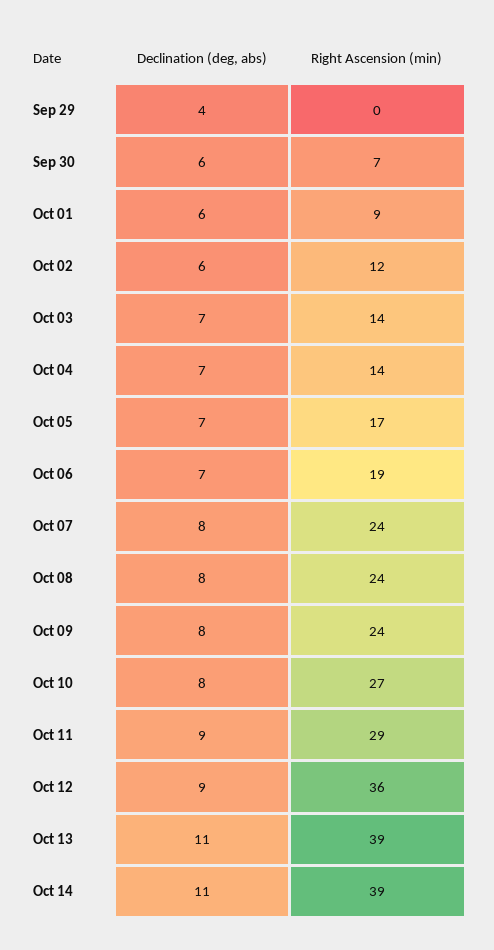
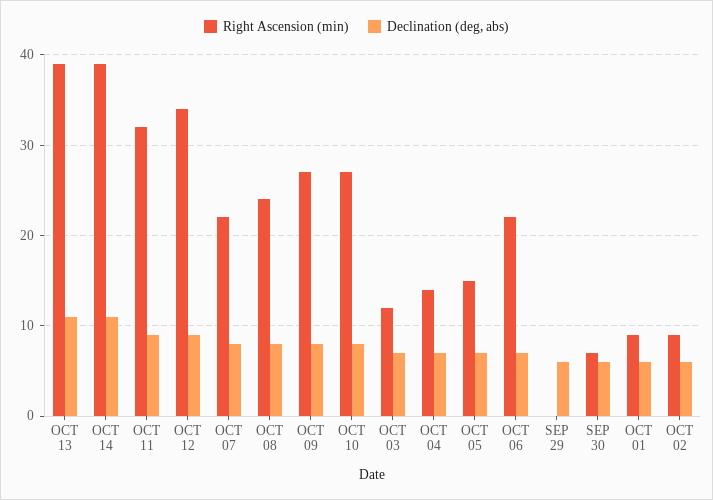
  {
    "Declination (deg, abs)": {
-     "Sep 29": 4,
+     "Sep 29": 6,
      "Sep 30": 6,
      "Oct 01": 6,
      "Oct 02": 6,
      "Oct 03": 7,
      "Oct 04": 7,
      "Oct 05": 7,
      "Oct 06": 7,
      "Oct 07": 8,
      "Oct 08": 8,
      "Oct 09": 8,
      "Oct 10": 8,
      "Oct 11": 9,
      "Oct 12": 9,
      "Oct 13": 11,
      "Oct 14": 11
    },
    "Right Ascension (min)": {
      "Sep 29": 0,
      "Sep 30": 7,
      "Oct 01": 9,
-     "Oct 02": 12,
+     "Oct 02": 9,
-     "Oct 03": 14,
+     "Oct 03": 12,
      "Oct 04": 14,
-     "Oct 05": 17,
+     "Oct 05": 15,
-     "Oct 06": 19,
+     "Oct 06": 22,
-     "Oct 07": 24,
+     "Oct 07": 22,
      "Oct 08": 24,
-     "Oct 09": 24,
+     "Oct 09": 27,
      "Oct 10": 27,
-     "Oct 11": 29,
+     "Oct 11": 32,
-     "Oct 12": 36,
+     "Oct 12": 34,
      "Oct 13": 39,
      "Oct 14": 39
    }
  }

